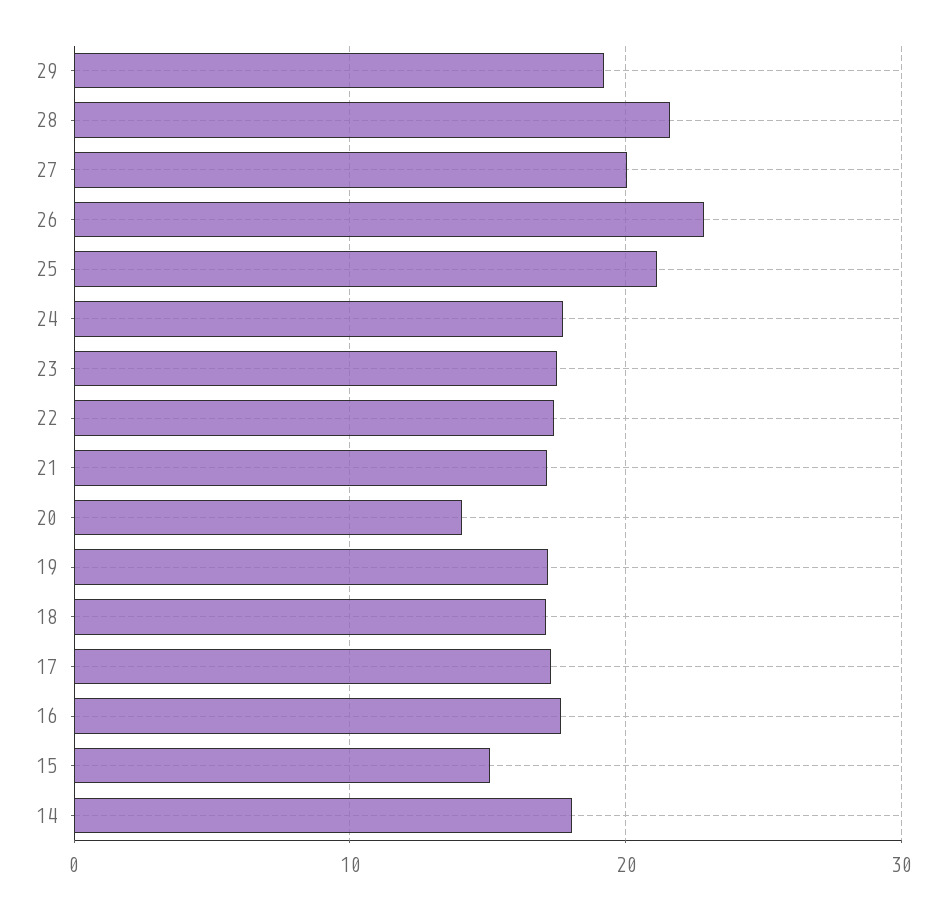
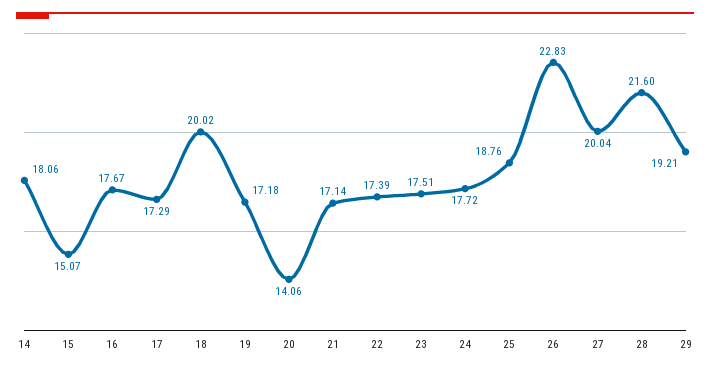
  {
    "29": 19.21,
    "28": 21.6,
    "27": 20.04,
    "26": 22.83,
-   "25": 21,
+   "25": 18.76,
    "24": 17.72,
    "23": 17.51,
    "22": 17.39,
    "21": 17.14,
    "20": 14.06,
    "19": 17.18,
-   "18": 17,
+   "18": 20.02,
    "17": 17.29,
    "16": 17.67,
    "15": 15.07,
    "14": 18.06
  }

